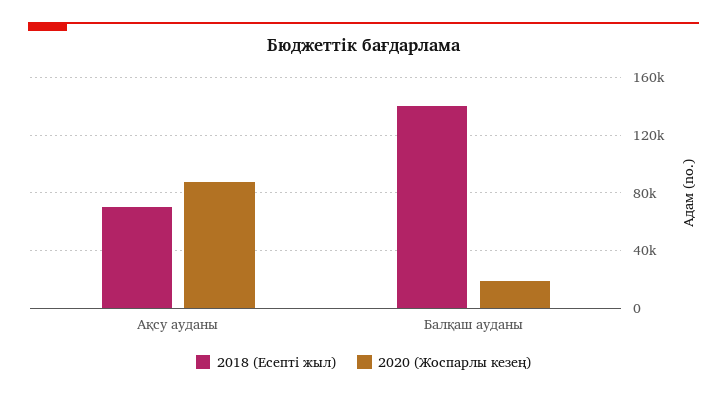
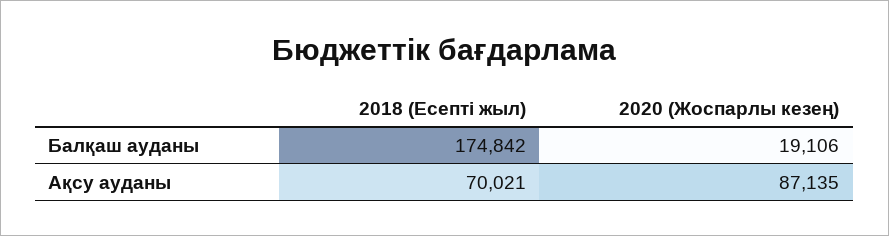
  {
    "2018 (Есепті жыл)": {
      "Ақсу ауданы": 70021,
-     "Балқаш ауданы": 140000
+     "Балқаш ауданы": 174842
    },
    "2020 (Жоспарлы кезең)": {
      "Ақсу ауданы": 87135,
      "Балқаш ауданы": 19106
    }
  }

